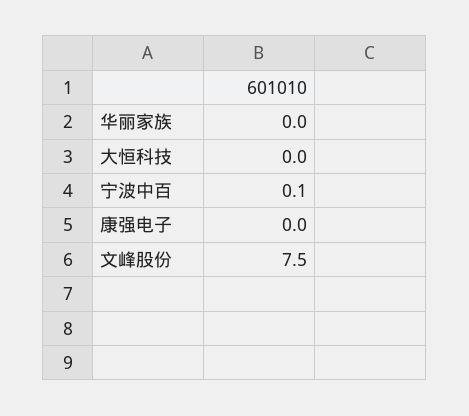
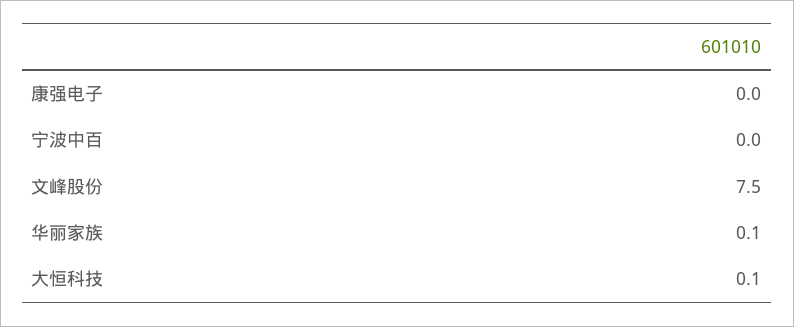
  {
-   "华丽家族": 0,
+   "华丽家族": 0.1,
-   "大恒科技": 0,
+   "大恒科技": 0.1,
-   "宁波中百": 0.1,
+   "宁波中百": 0,
    "康强电子": 0,
    "文峰股份": 7.5
  }

